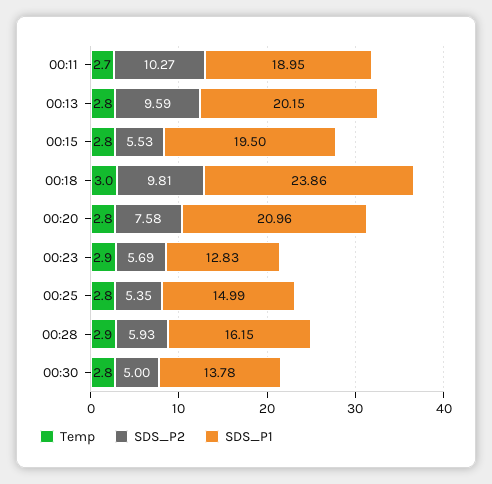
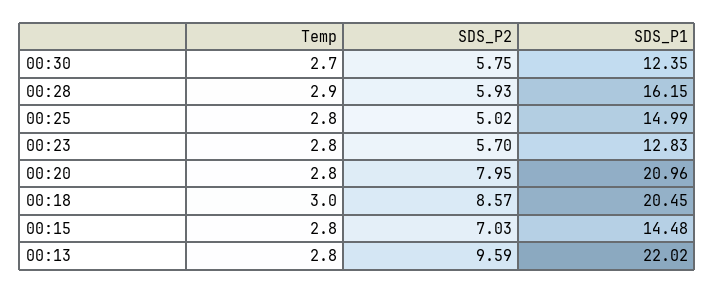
  {
    "Temp": {
-     "00:11": 2.7,
      "00:13": 2.8,
      "00:15": 2.8,
      "00:18": 3,
      "00:20": 2.8,
-     "00:23": 2.9,
+     "00:23": 2.8,
      "00:25": 2.8,
      "00:28": 2.9,
-     "00:30": 2.8
+     "00:30": 2.7
    },
    "SDS_P2": {
-     "00:11": 10.27,
      "00:13": 9.59,
-     "00:15": 5.53,
+     "00:15": 7.03,
-     "00:18": 9.81,
+     "00:18": 8.57,
-     "00:20": 7.58,
+     "00:20": 7.95,
-     "00:23": 5.69,
+     "00:23": 5.7,
-     "00:25": 5.35,
+     "00:25": 5.02,
      "00:28": 5.93,
-     "00:30": 5
+     "00:30": 5.75
    },
    "SDS_P1": {
-     "00:11": 18.95,
-     "00:13": 20.15,
+     "00:13": 22.02,
-     "00:15": 19.5,
+     "00:15": 14.48,
-     "00:18": 23.86,
+     "00:18": 20.45,
      "00:20": 20.96,
      "00:23": 12.83,
      "00:25": 14.99,
      "00:28": 16.15,
-     "00:30": 13.78
+     "00:30": 12.35
    }
  }

